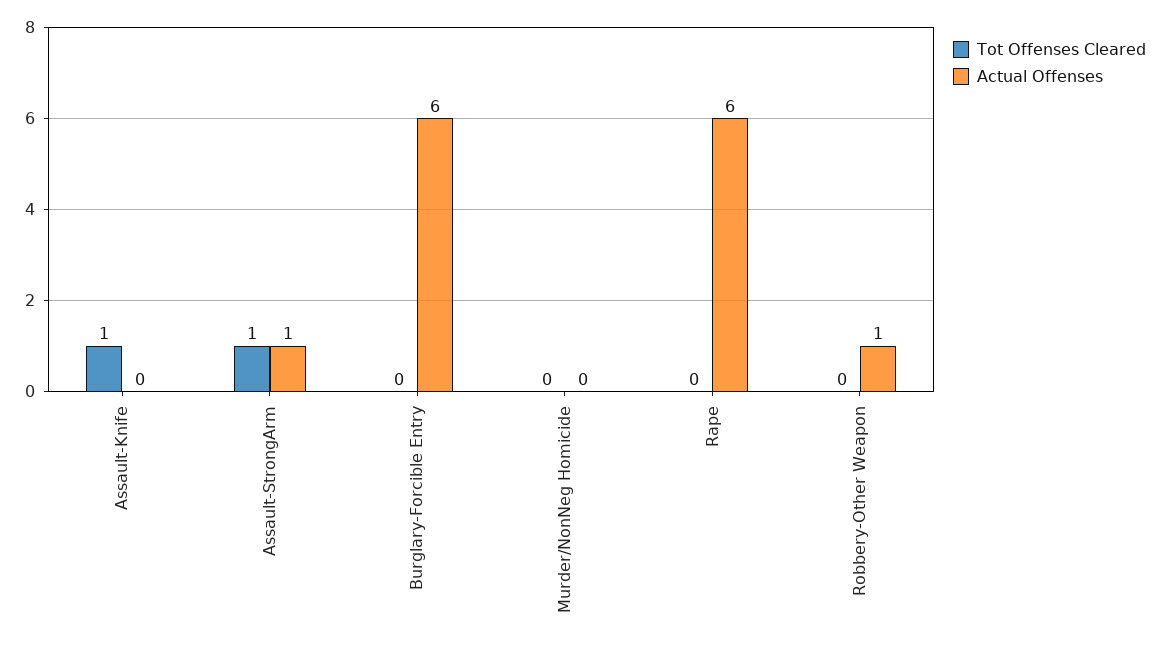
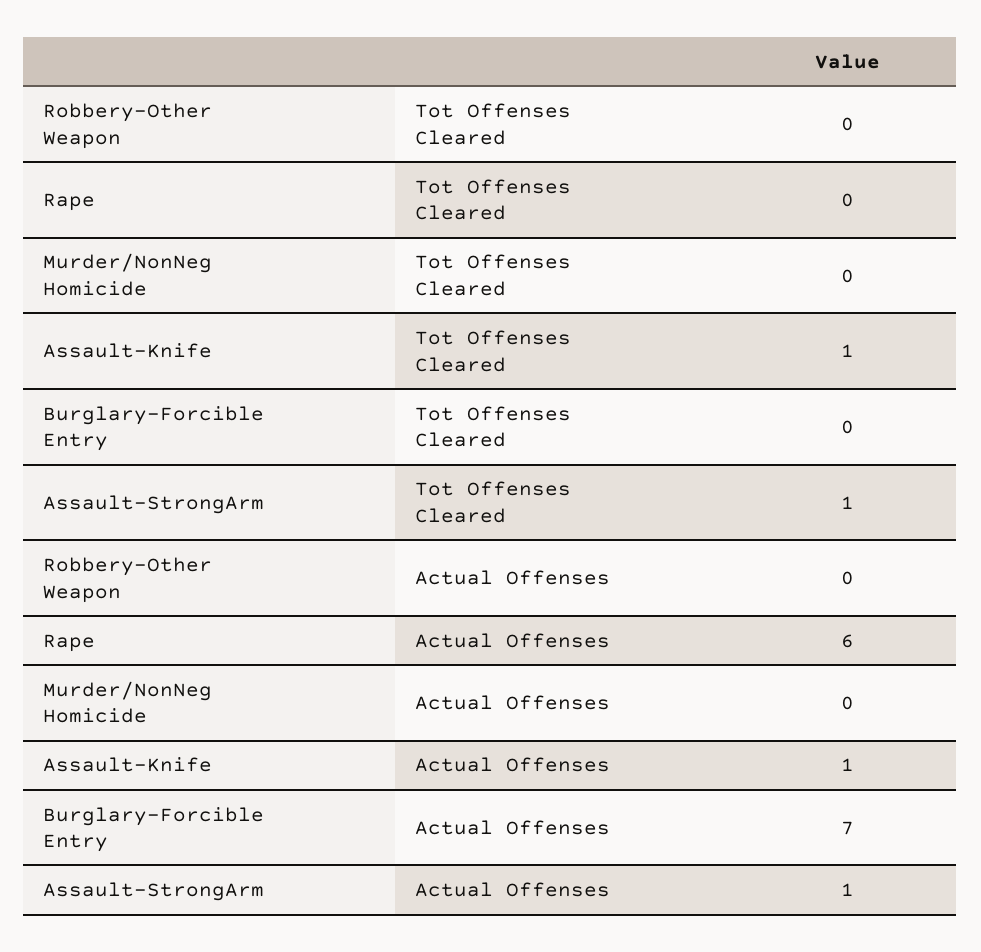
  {
    "Tot Offenses Cleared": {
      "Assault-Knife": 1,
      "Assault-StrongArm": 1,
      "Burglary-Forcible Entry": 0,
      "Murder/NonNeg Homicide": 0,
      "Rape": 0,
      "Robbery-Other Weapon": 0
    },
    "Actual Offenses": {
-     "Assault-Knife": 0,
+     "Assault-Knife": 1,
      "Assault-StrongArm": 1,
-     "Burglary-Forcible Entry": 6,
+     "Burglary-Forcible Entry": 7,
      "Murder/NonNeg Homicide": 0,
      "Rape": 6,
-     "Robbery-Other Weapon": 1
+     "Robbery-Other Weapon": 0
    }
  }

